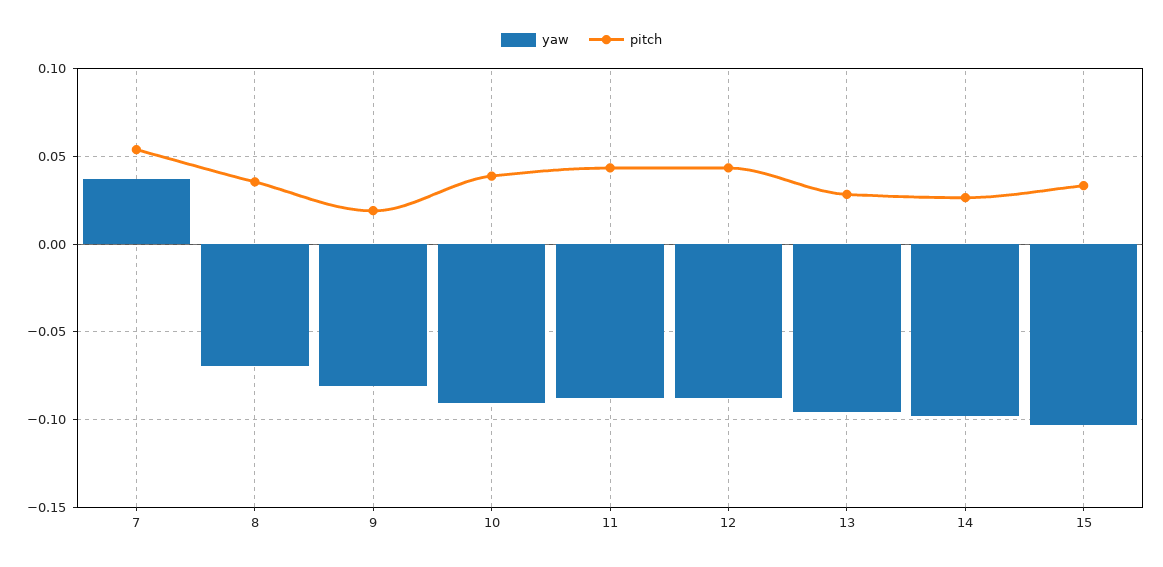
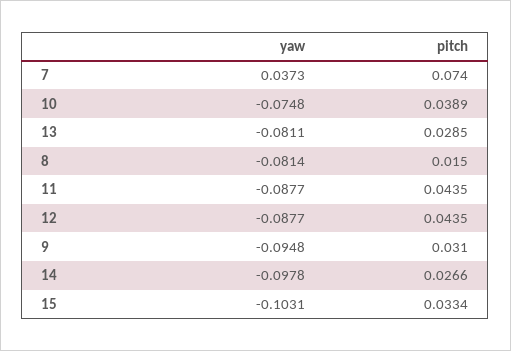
  {
    "yaw": {
      "7": 0.0373,
-     "8": -0.07,
+     "8": -0.0814,
-     "9": -0.08,
+     "9": -0.0948,
-     "10": -0.09,
+     "10": -0.0748,
      "11": -0.0877,
      "12": -0.0877,
-     "13": -0.095,
+     "13": -0.0811,
      "14": -0.0978,
      "15": -0.1031
    },
    "pitch": {
-     "7": 0.055,
+     "7": 0.074,
-     "8": 0.035,
+     "8": 0.015,
-     "9": 0.02,
+     "9": 0.031,
      "10": 0.0389,
      "11": 0.0435,
      "12": 0.0435,
      "13": 0.0285,
      "14": 0.0266,
      "15": 0.0334
    }
  }

